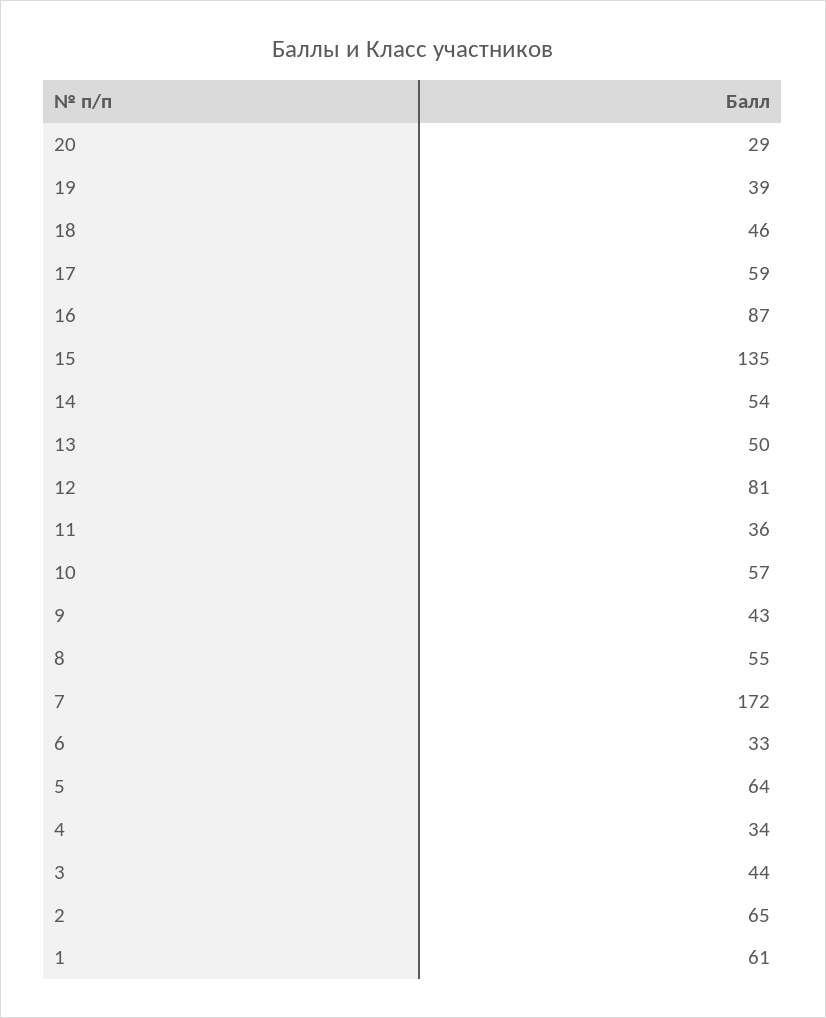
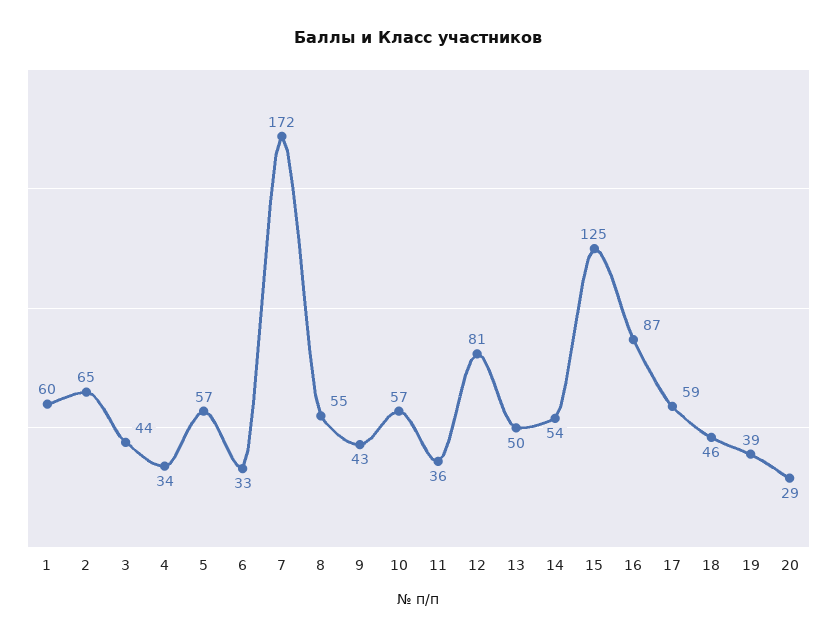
  {
    "20": 29,
    "19": 39,
    "18": 46,
    "17": 59,
    "16": 87,
-   "15": 135,
+   "15": 125,
    "14": 54,
    "13": 50,
    "12": 81,
    "11": 36,
    "10": 57,
    "9": 43,
    "8": 55,
    "7": 172,
    "6": 33,
-   "5": 64,
+   "5": 57,
    "4": 34,
    "3": 44,
    "2": 65,
-   "1": 61
+   "1": 60
  }

